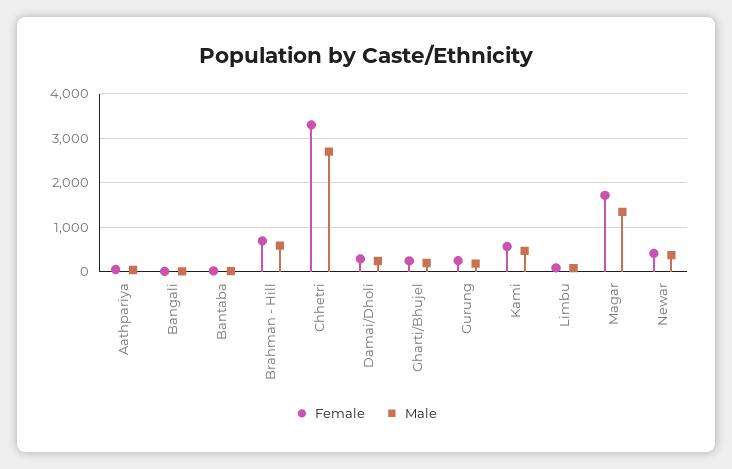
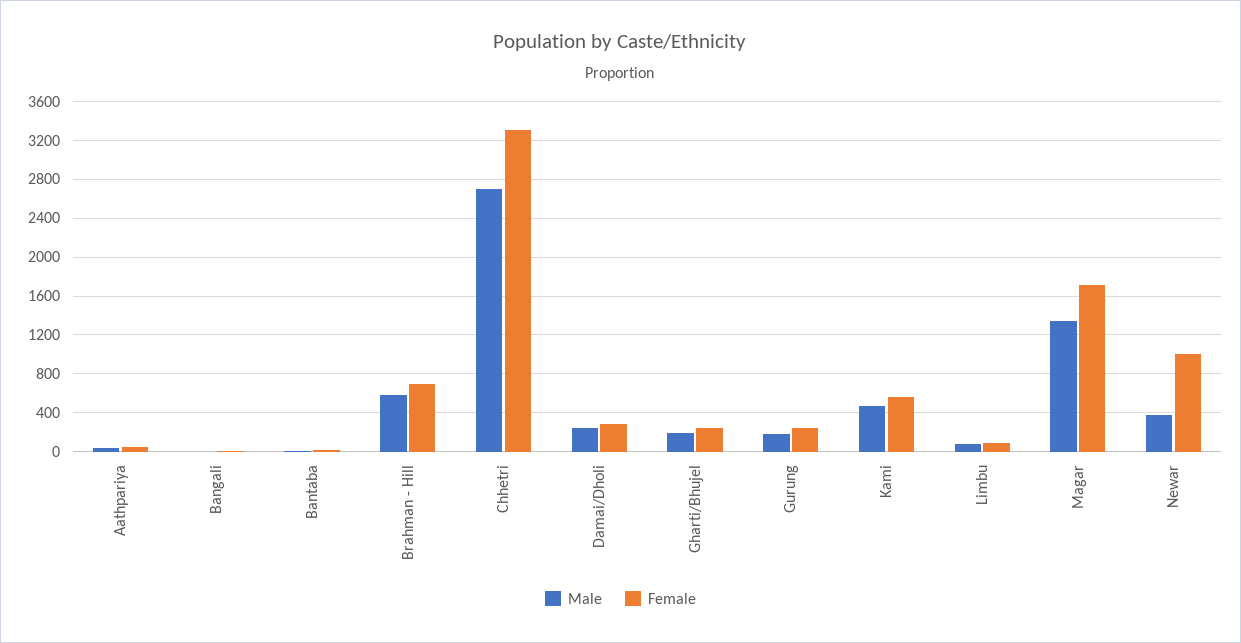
  {
    "Female": {
      "Aathpariya": 0,
      "Bangali": 0,
      "Bantaba": 0,
      "Brahman - Hill": 700,
      "Chhetri": 3300,
      "Damai/Dholi": 300,
      "Gharti/Bhujel": 200,
      "Gurung": 200,
      "Kami": 600,
      "Limbu": 100,
      "Magar": 1700,
-     "Newar": 400
+     "Newar": 1000
    },
    "Male": {
      "Aathpariya": 0,
      "Bangali": 0,
      "Bantaba": 0,
      "Brahman - Hill": 600,
      "Chhetri": 2700,
      "Damai/Dholi": 200,
      "Gharti/Bhujel": 200,
      "Gurung": 200,
      "Kami": 500,
      "Limbu": 100,
      "Magar": 1300,
      "Newar": 400
    }
  }

